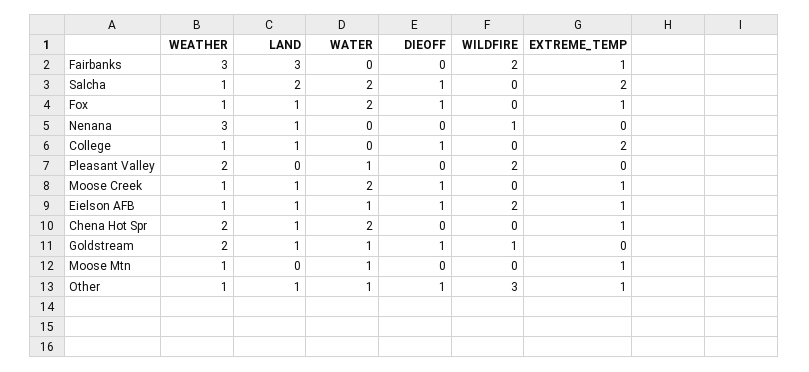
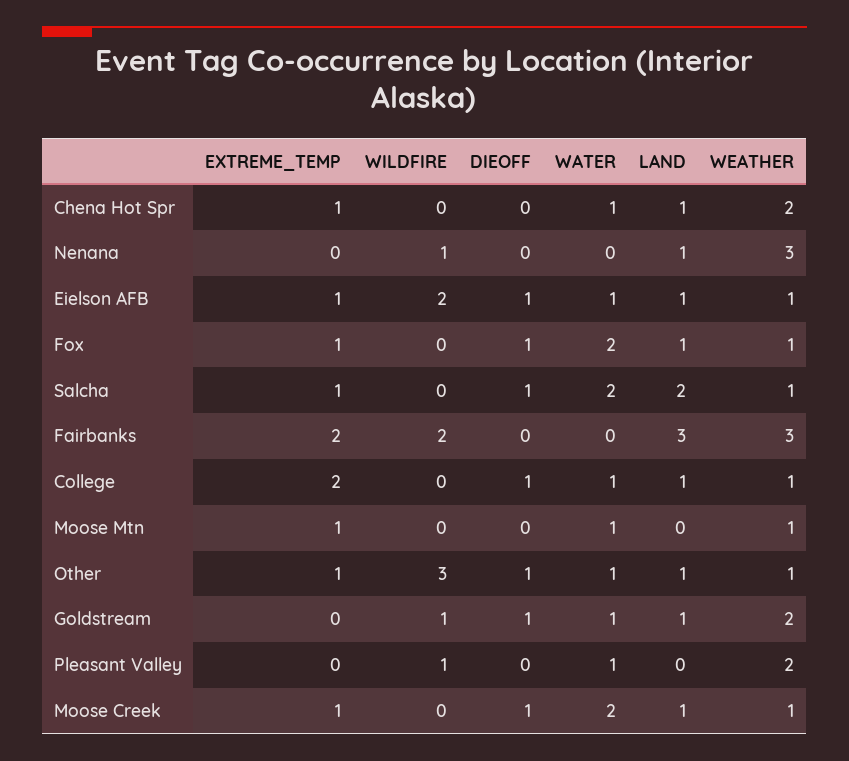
  {
    "WEATHER": {
      "Fairbanks": 3,
      "Salcha": 1,
      "Fox": 1,
      "Nenana": 3,
      "College": 1,
      "Pleasant Valley": 2,
      "Moose Creek": 1,
      "Eielson AFB": 1,
      "Chena Hot Spr": 2,
      "Goldstream": 2,
      "Moose Mtn": 1,
      "Other": 1
    },
    "LAND": {
      "Fairbanks": 3,
      "Salcha": 2,
      "Fox": 1,
      "Nenana": 1,
      "College": 1,
      "Pleasant Valley": 0,
      "Moose Creek": 1,
      "Eielson AFB": 1,
      "Chena Hot Spr": 1,
      "Goldstream": 1,
      "Moose Mtn": 0,
      "Other": 1
    },
    "WATER": {
      "Fairbanks": 0,
      "Salcha": 2,
      "Fox": 2,
      "Nenana": 0,
-     "College": 0,
+     "College": 1,
      "Pleasant Valley": 1,
      "Moose Creek": 2,
      "Eielson AFB": 1,
-     "Chena Hot Spr": 2,
+     "Chena Hot Spr": 1,
      "Goldstream": 1,
      "Moose Mtn": 1,
      "Other": 1
    },
    "DIEOFF": {
      "Fairbanks": 0,
      "Salcha": 1,
      "Fox": 1,
      "Nenana": 0,
      "College": 1,
      "Pleasant Valley": 0,
      "Moose Creek": 1,
      "Eielson AFB": 1,
      "Chena Hot Spr": 0,
      "Goldstream": 1,
      "Moose Mtn": 0,
      "Other": 1
    },
    "WILDFIRE": {
      "Fairbanks": 2,
      "Salcha": 0,
      "Fox": 0,
      "Nenana": 1,
      "College": 0,
-     "Pleasant Valley": 2,
+     "Pleasant Valley": 1,
      "Moose Creek": 0,
      "Eielson AFB": 2,
      "Chena Hot Spr": 0,
      "Goldstream": 1,
      "Moose Mtn": 0,
      "Other": 3
    },
    "EXTREME_TEMP": {
-     "Fairbanks": 1,
+     "Fairbanks": 2,
-     "Salcha": 2,
+     "Salcha": 1,
      "Fox": 1,
      "Nenana": 0,
      "College": 2,
      "Pleasant Valley": 0,
      "Moose Creek": 1,
      "Eielson AFB": 1,
      "Chena Hot Spr": 1,
      "Goldstream": 0,
      "Moose Mtn": 1,
      "Other": 1
    }
  }

